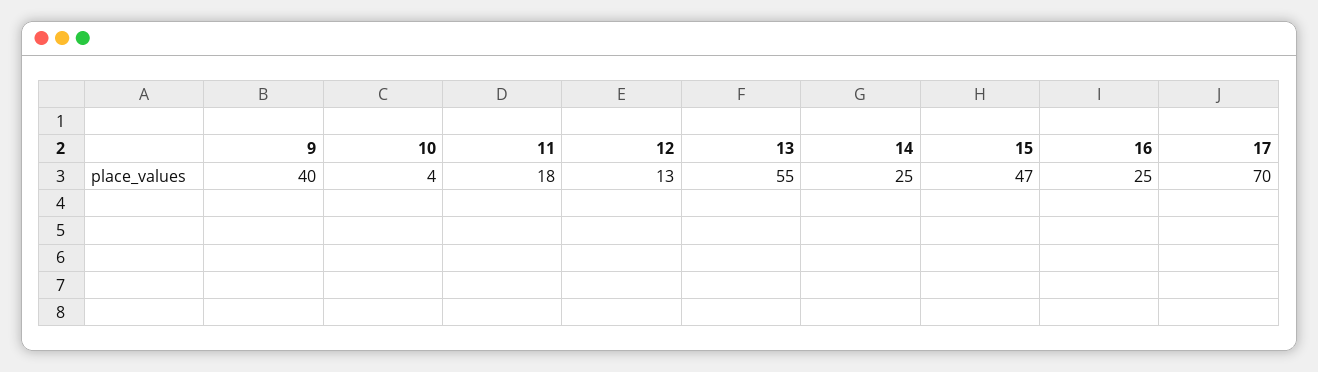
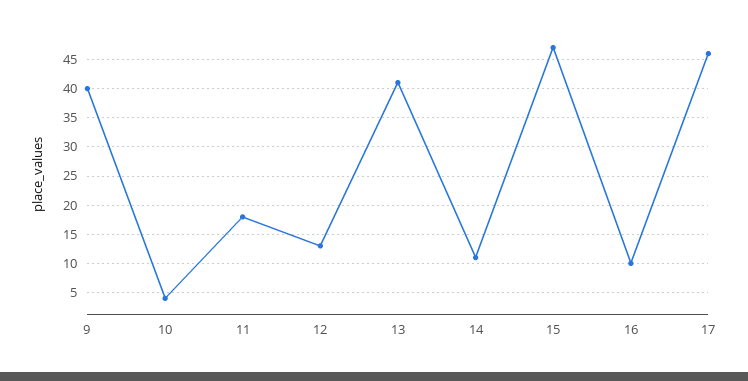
  {
    "9": 40,
    "10": 4,
    "11": 18,
    "12": 13,
-   "13": 55,
+   "13": 40,
-   "14": 25,
+   "14": 10,
    "15": 47,
-   "16": 25,
+   "16": 10,
-   "17": 70
+   "17": 45
  }

